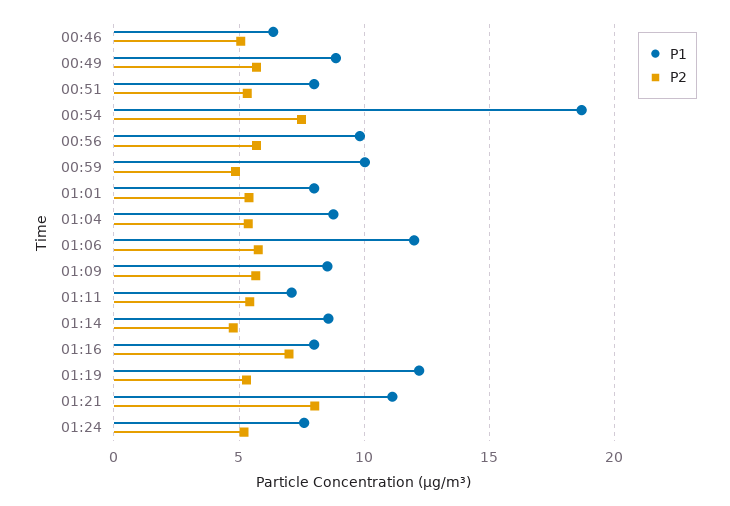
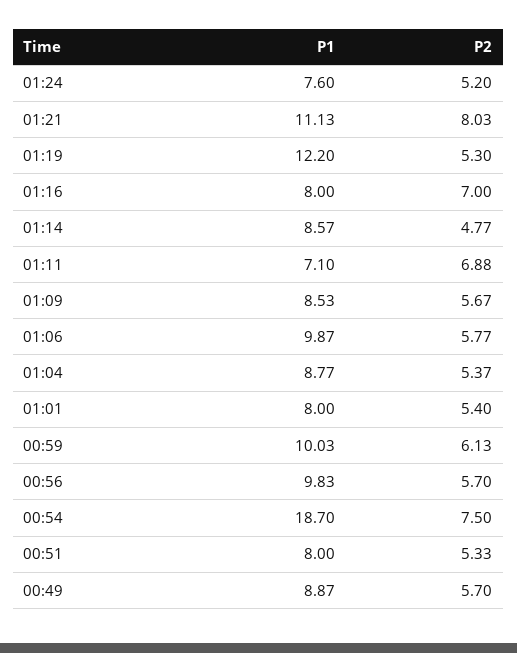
  {
    "P1": {
-     "00:46": 6.5,
      "00:49": 8.87,
      "00:51": 8,
      "00:54": 18.7,
      "00:56": 9.83,
      "00:59": 10.03,
      "01:01": 8,
      "01:04": 8.77,
-     "01:06": 12,
+     "01:06": 9.87,
      "01:09": 8.53,
      "01:11": 7.1,
      "01:14": 8.57,
      "01:16": 8,
      "01:19": 12.2,
      "01:21": 11.13,
      "01:24": 7.6
    },
    "P2": {
-     "00:46": 5,
      "00:49": 5.7,
      "00:51": 5.33,
      "00:54": 7.5,
      "00:56": 5.7,
-     "00:59": 5,
+     "00:59": 6.13,
      "01:01": 5.4,
      "01:04": 5.37,
      "01:06": 5.77,
      "01:09": 5.67,
-     "01:11": 5.5,
+     "01:11": 6.88,
      "01:14": 4.77,
      "01:16": 7,
      "01:19": 5.3,
      "01:21": 8.03,
      "01:24": 5.2
    }
  }

